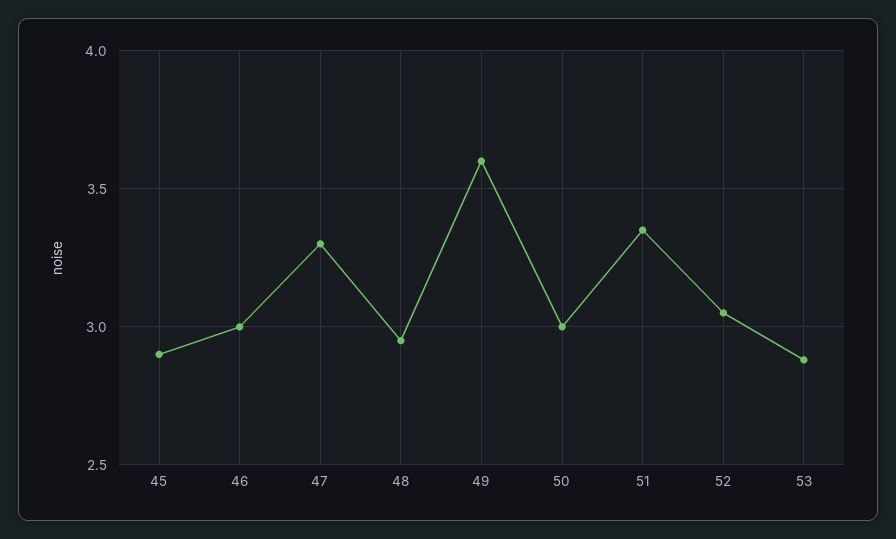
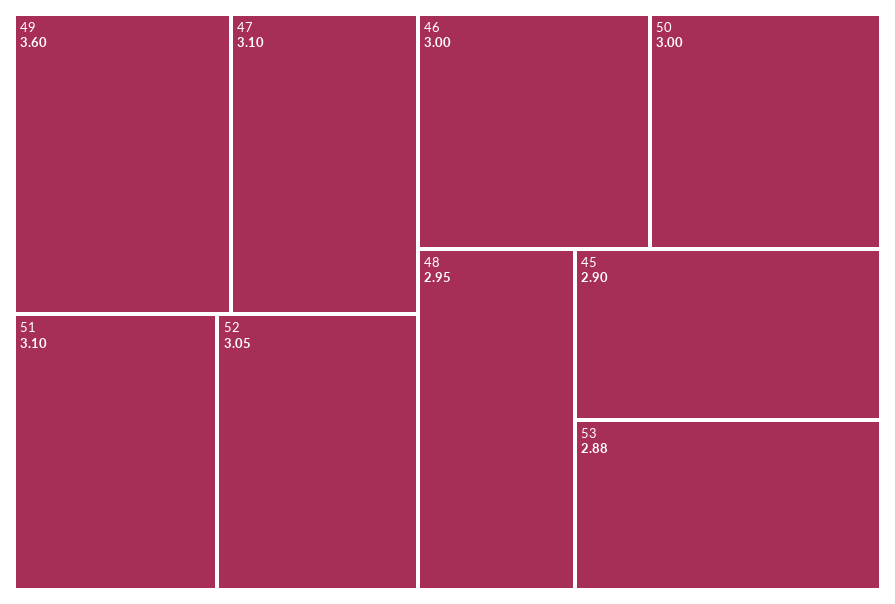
  {
    "45": 2.9,
    "46": 3,
-   "47": 3.3,
+   "47": 3.1,
    "48": 2.95,
    "49": 3.6,
    "50": 3,
-   "51": 3.35,
+   "51": 3.1,
    "52": 3.05,
    "53": 2.88
  }

